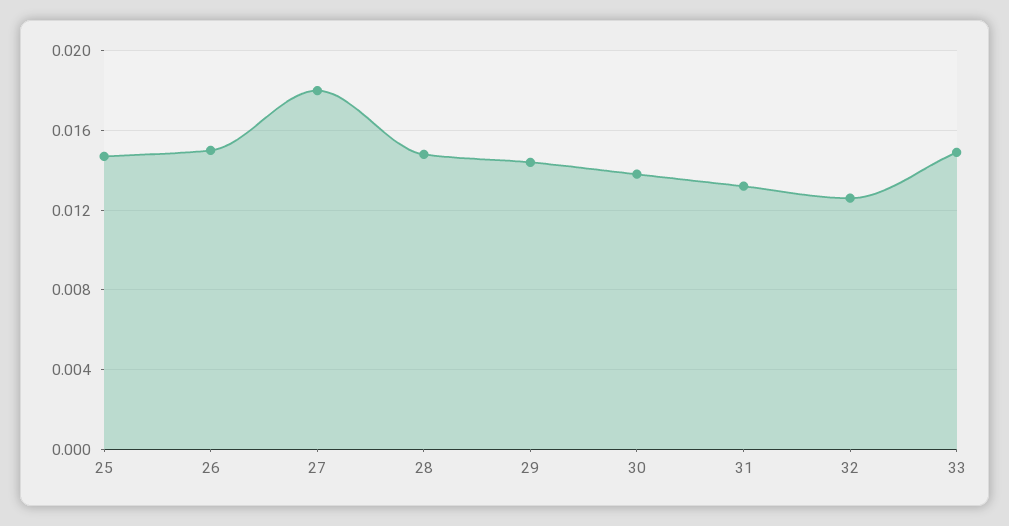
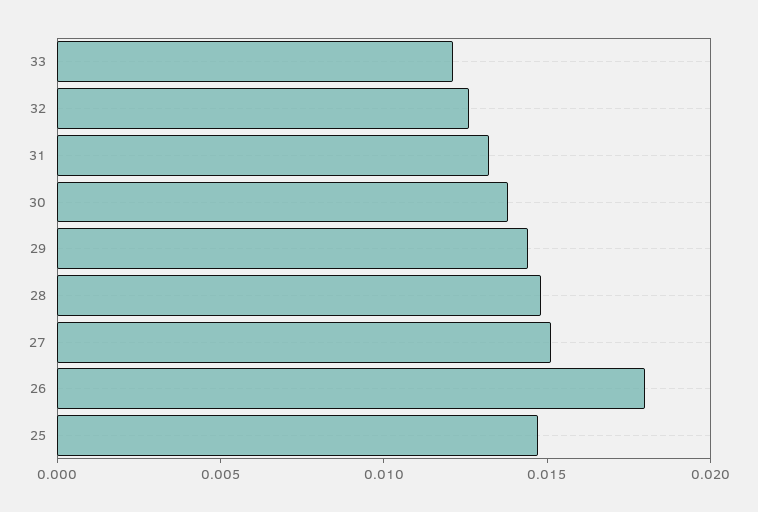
  {
    "25": 0.0145,
-   "26": 0.015,
+   "26": 0.018,
-   "27": 0.018,
+   "27": 0.015,
    "28": 0.015,
    "29": 0.0145,
    "30": 0.014,
    "31": 0.013,
    "32": 0.0125,
-   "33": 0.015
+   "33": 0.012
  }

